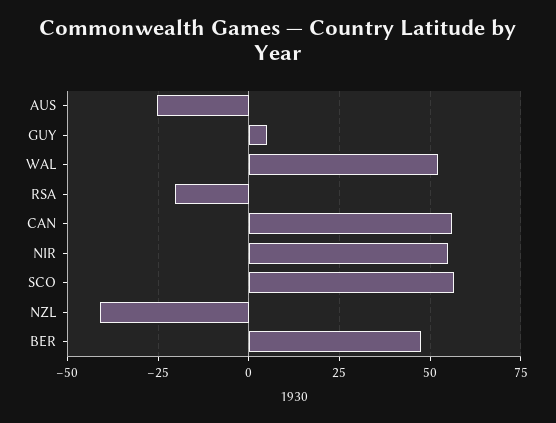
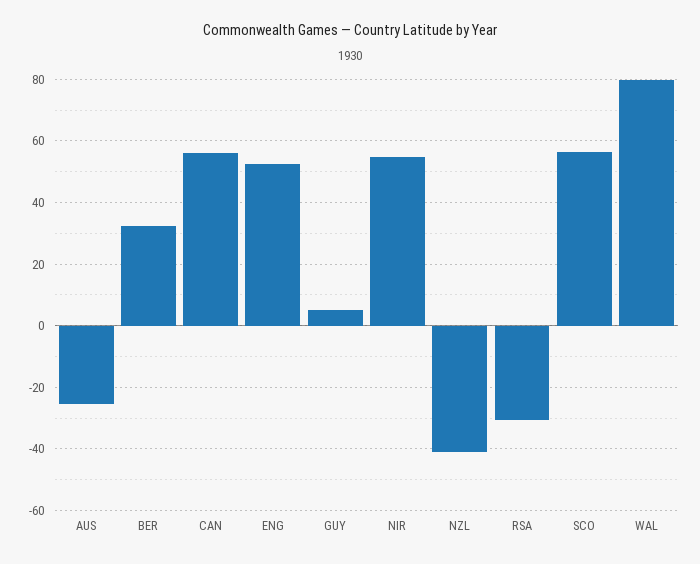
  {
    "AUS": -26,
    "GUY": 6,
-   "WAL": 52.5,
+   "WAL": 80,
-   "RSA": -20,
+   "RSA": -30,
    "CAN": 56,
    "NIR": 54,
    "SCO": 56,
    "NZL": -40,
-   "BER": 47.5
+   "BER": 32,
+   "ENG": 52
  }

